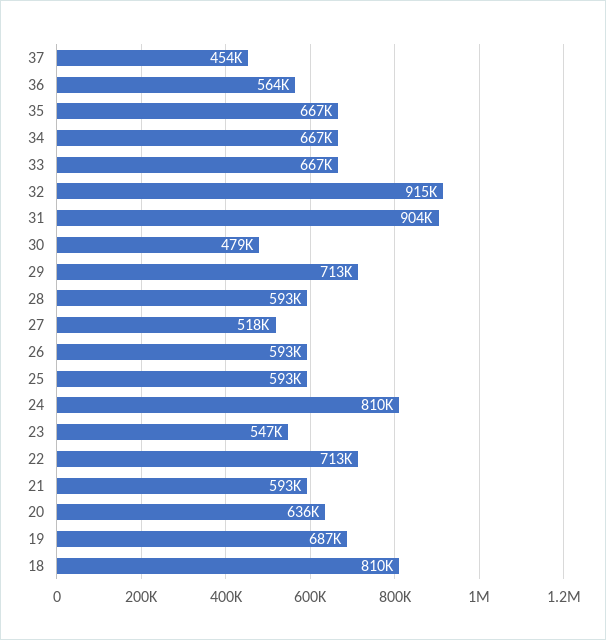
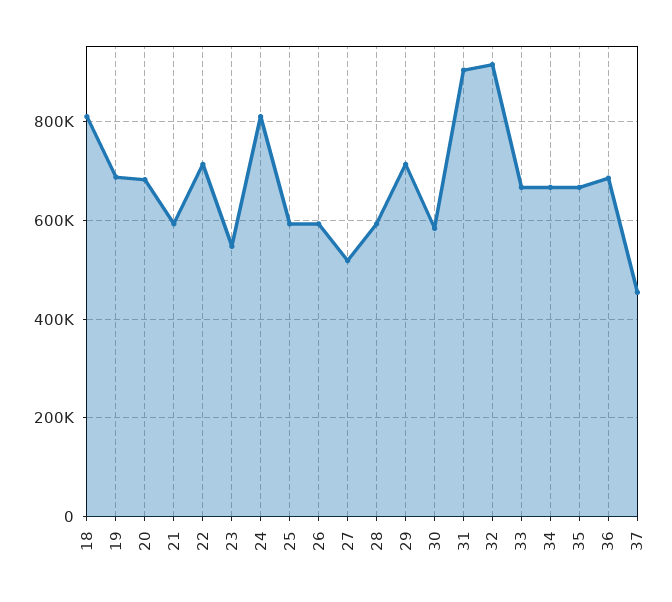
  {
    "37": 454000,
-   "36": 564000,
+   "36": 680000,
    "35": 667000,
    "34": 667000,
    "33": 667000,
    "32": 915000,
    "31": 904000,
-   "30": 479000,
+   "30": 580000,
    "29": 713000,
    "28": 593000,
    "27": 518000,
    "26": 593000,
    "25": 593000,
    "24": 810000,
    "23": 547000,
    "22": 713000,
    "21": 593000,
-   "20": 636000,
+   "20": 680000,
    "19": 687000,
    "18": 810000
  }

